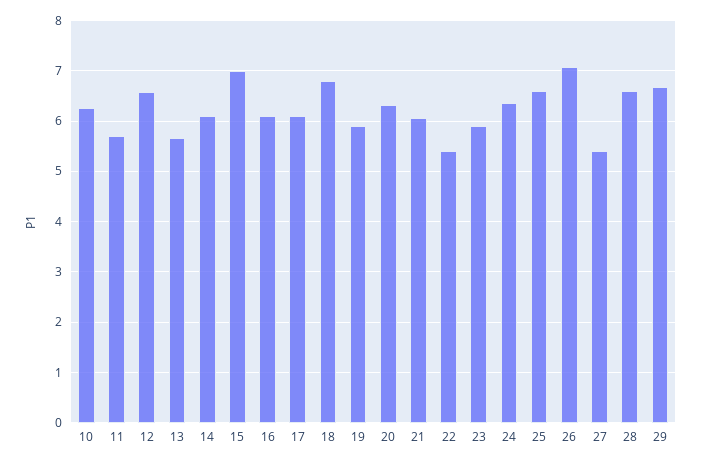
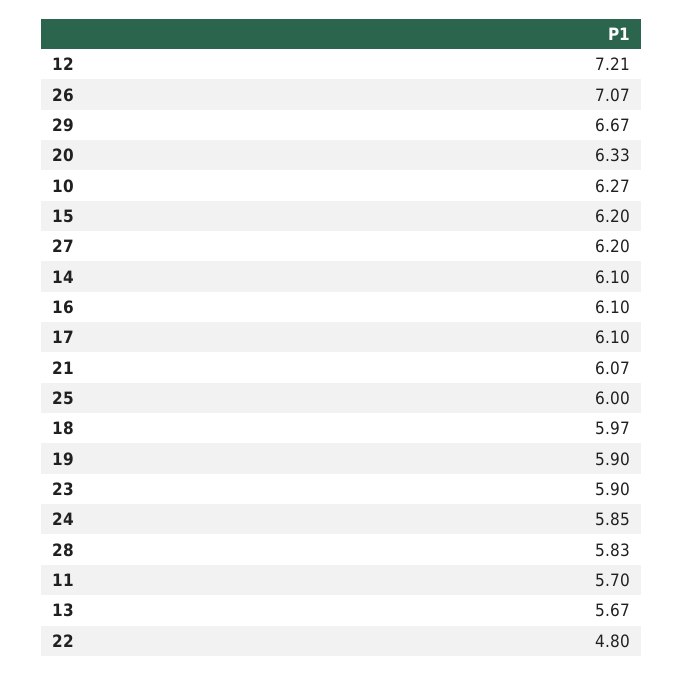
  {
    "10": 6.27,
    "11": 5.7,
-   "12": 6.6,
+   "12": 7.21,
    "13": 5.67,
    "14": 6.1,
-   "15": 7,
+   "15": 6.2,
    "16": 6.1,
    "17": 6.1,
-   "18": 6.8,
+   "18": 5.97,
    "19": 5.9,
    "20": 6.33,
    "21": 6.07,
-   "22": 5.4,
+   "22": 4.8,
    "23": 5.9,
-   "24": 6.4,
+   "24": 5.85,
-   "25": 6.6,
+   "25": 6,
    "26": 7.07,
-   "27": 5.4,
+   "27": 6.2,
-   "28": 6.6,
+   "28": 5.83,
    "29": 6.67
  }

